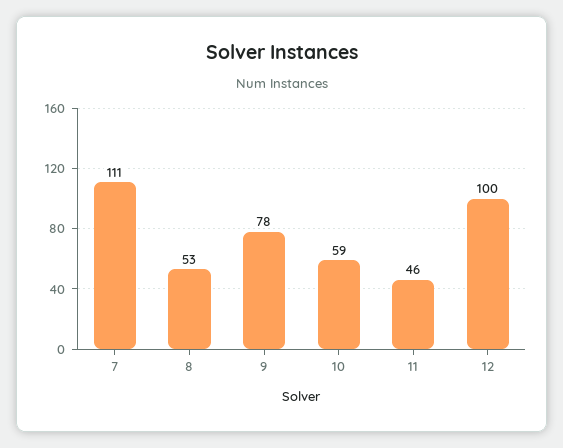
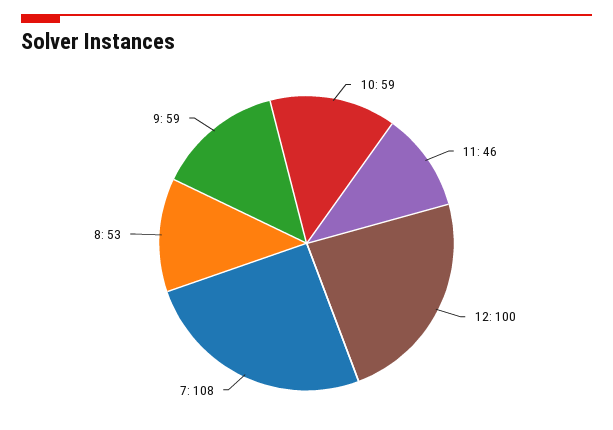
  {
-   "7": 111,
+   "7": 108,
    "8": 53,
-   "9": 78,
+   "9": 59,
    "10": 59,
    "11": 46,
    "12": 100
  }

